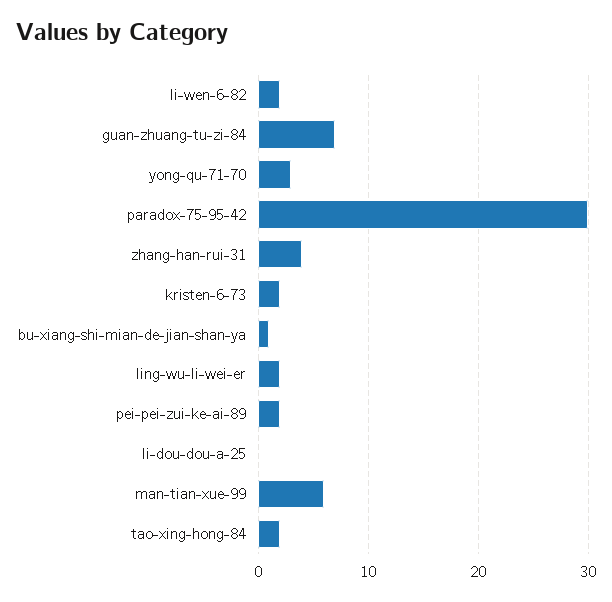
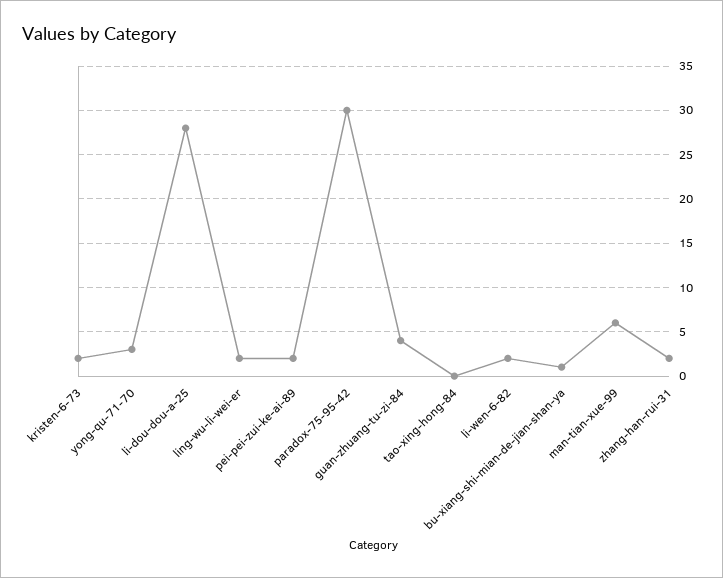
  {
    "li-wen-6-82": 2,
-   "guan-zhuang-tu-zi-84": 7,
+   "guan-zhuang-tu-zi-84": 4,
    "yong-qu-71-70": 3,
    "paradox-75-95-42": 30,
-   "zhang-han-rui-31": 4,
+   "zhang-han-rui-31": 2,
    "kristen-6-73": 2,
    "bu-xiang-shi-mian-de-jian-shan-ya": 1,
    "ling-wu-li-wei-er": 2,
    "pei-pei-zui-ke-ai-89": 2,
-   "li-dou-dou-a-25": 0,
+   "li-dou-dou-a-25": 28,
    "man-tian-xue-99": 6,
-   "tao-xing-hong-84": 2
+   "tao-xing-hong-84": 0
  }

